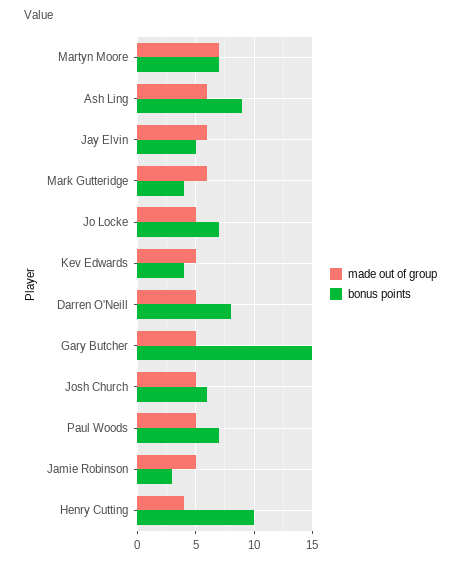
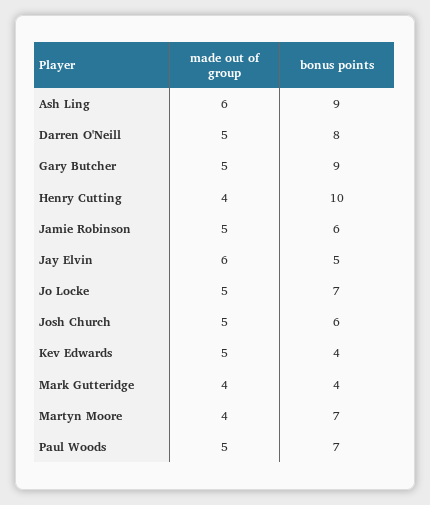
  {
    "made out of group": {
-     "Martyn Moore": 7,
+     "Martyn Moore": 4,
      "Ash Ling": 6,
      "Jay Elvin": 6,
-     "Mark Gutteridge": 6,
+     "Mark Gutteridge": 4,
      "Jo Locke": 5,
      "Kev Edwards": 5,
      "Darren O'Neill": 5,
      "Gary Butcher": 5,
      "Josh Church": 5,
      "Paul Woods": 5,
      "Jamie Robinson": 5,
      "Henry Cutting": 4
    },
    "bonus points": {
      "Martyn Moore": 7,
      "Ash Ling": 9,
      "Jay Elvin": 5,
      "Mark Gutteridge": 4,
      "Jo Locke": 7,
      "Kev Edwards": 4,
      "Darren O'Neill": 8,
-     "Gary Butcher": 15,
+     "Gary Butcher": 9,
      "Josh Church": 6,
      "Paul Woods": 7,
-     "Jamie Robinson": 3,
+     "Jamie Robinson": 6,
      "Henry Cutting": 10
    }
  }

